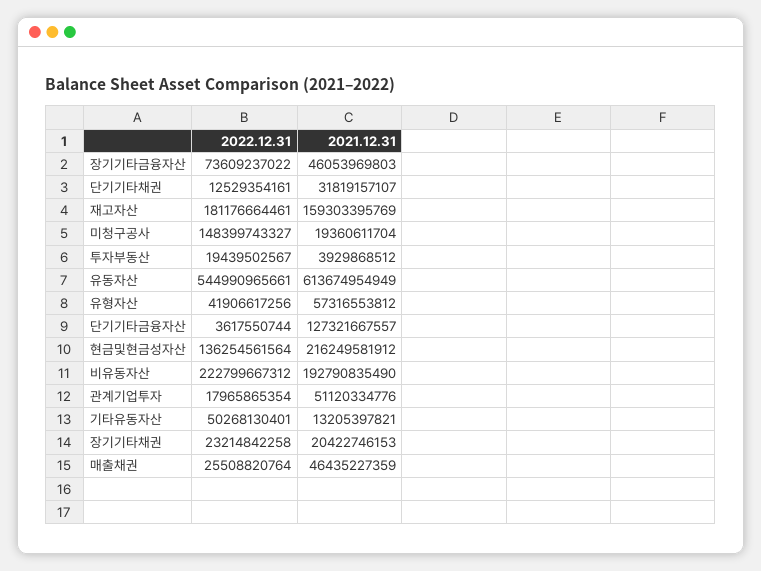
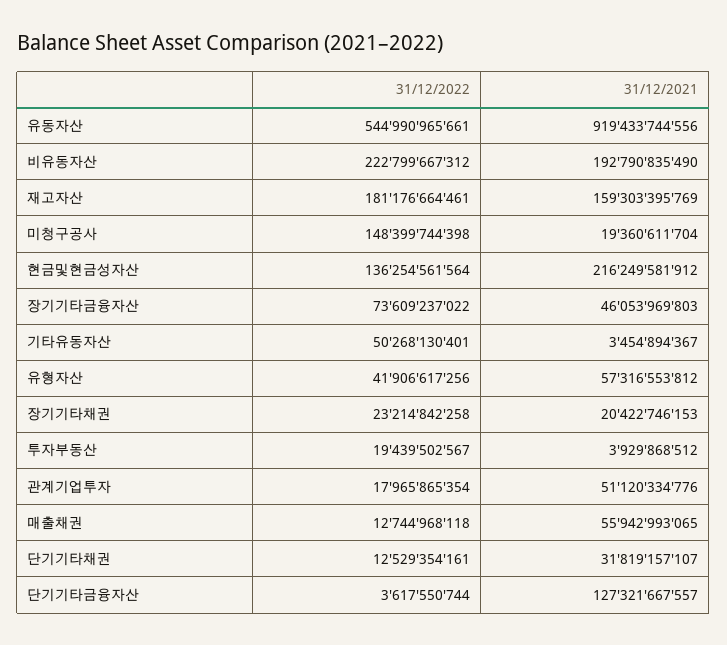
  {
    "2022.12.31": {
      "장기기타금융자산": 73609237022,
      "단기기타채권": 12529354161,
      "재고자산": 181176664461,
-     "미청구공사": 148399743327,
+     "미청구공사": 148399744398,
      "투자부동산": 19439502567,
      "유동자산": 544990965661,
      "유형자산": 41906617256,
      "단기기타금융자산": 3617550744,
      "현금및현금성자산": 136254561564,
      "비유동자산": 222799667312,
      "관계기업투자": 17965865354,
      "기타유동자산": 50268130401,
      "장기기타채권": 23214842258,
-     "매출채권": 25508820764
+     "매출채권": 12744968118
    },
    "2021.12.31": {
      "장기기타금융자산": 46053969803,
      "단기기타채권": 31819157107,
      "재고자산": 159303395769,
      "미청구공사": 19360611704,
      "투자부동산": 3929868512,
-     "유동자산": 613674954949,
+     "유동자산": 919433744556,
      "유형자산": 57316553812,
      "단기기타금융자산": 127321667557,
      "현금및현금성자산": 216249581912,
      "비유동자산": 192790835490,
      "관계기업투자": 51120334776,
-     "기타유동자산": 13205397821,
+     "기타유동자산": 3454894367,
      "장기기타채권": 20422746153,
-     "매출채권": 46435227359
+     "매출채권": 55942993065
    }
  }

